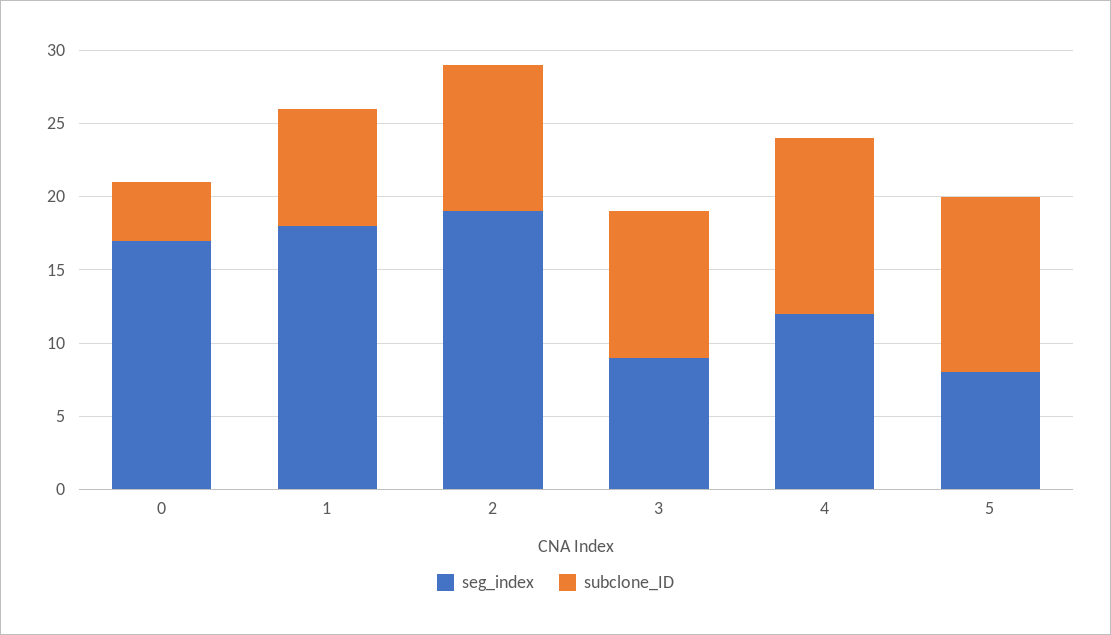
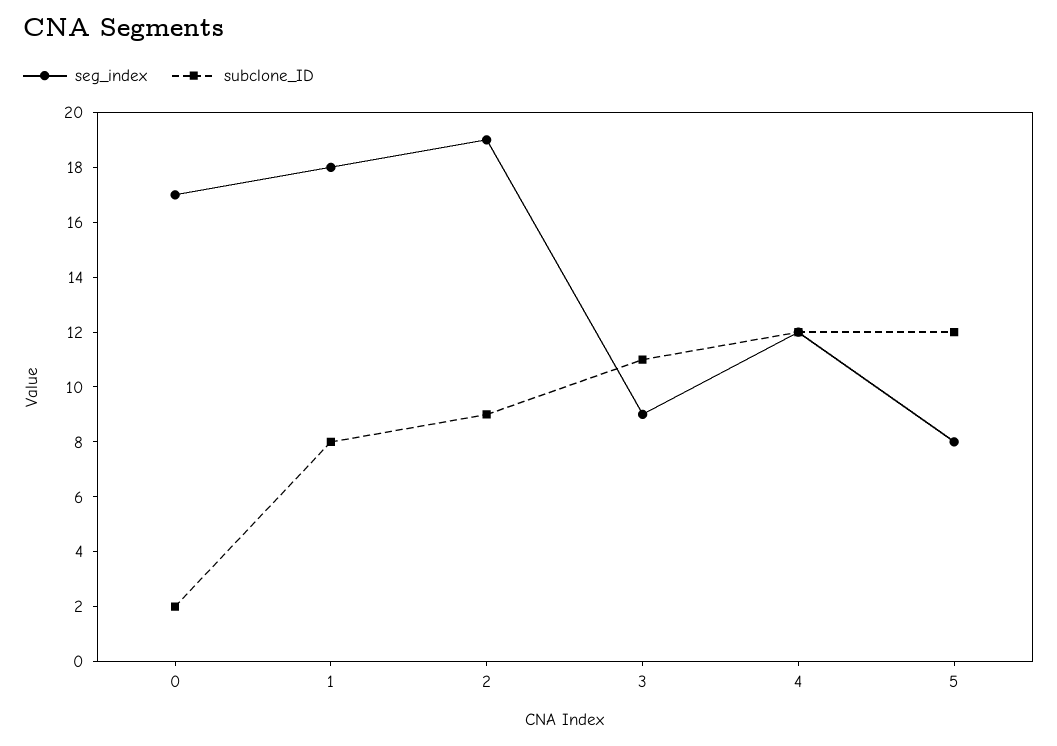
  {
    "seg_index": {
      "0": 17,
      "1": 18,
      "2": 19,
      "3": 9,
      "4": 12,
      "5": 8
    },
    "subclone_ID": {
-     "0": 4,
+     "0": 2,
      "1": 8,
-     "2": 10,
+     "2": 9,
-     "3": 10,
+     "3": 11,
      "4": 12,
      "5": 12
    }
  }

